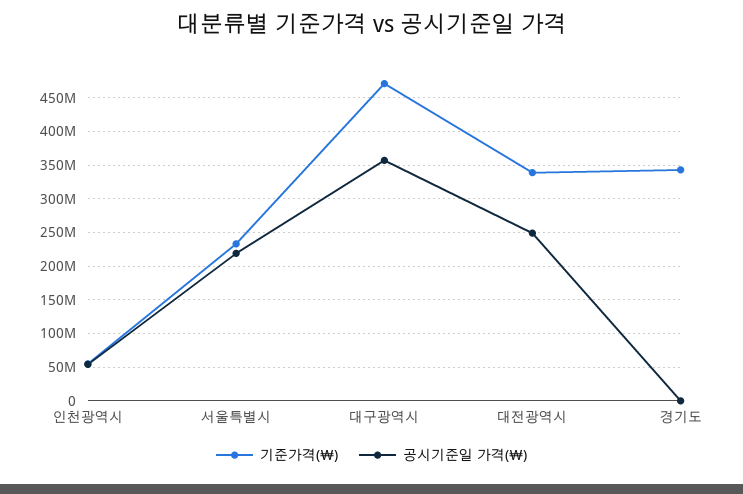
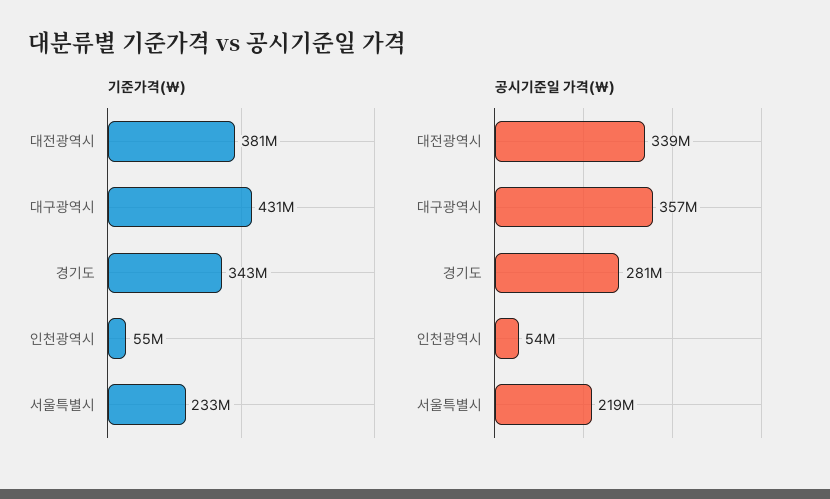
  {
    "기준가격(￦)": {
      "인천광역시": 55000000,
      "서울특별시": 233000000,
-     "대구광역시": 470000000,
+     "대구광역시": 431000000,
-     "대전광역시": 340000000,
+     "대전광역시": 381000000,
      "경기도": 343000000
    },
    "공시기준일 가격(￦)": {
      "인천광역시": 54000000,
      "서울특별시": 219000000,
      "대구광역시": 357000000,
-     "대전광역시": 250000000,
+     "대전광역시": 339000000,
-     "경기도": 0
+     "경기도": 281000000
    }
  }

